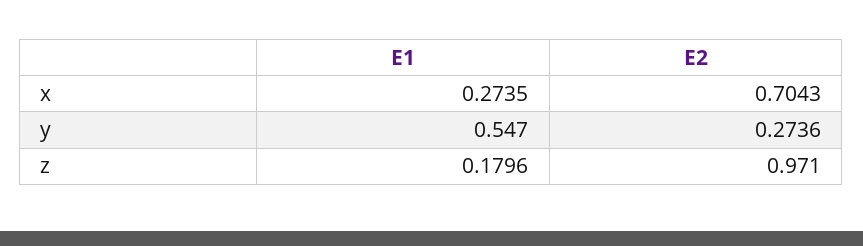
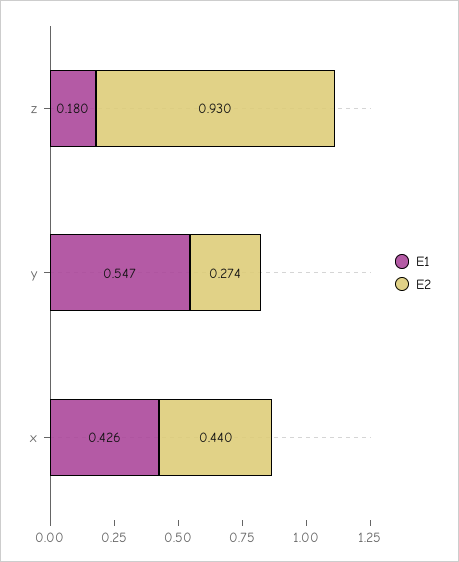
  {
    "E1": {
-     "x": 0.2735,
+     "x": 0.426,
      "y": 0.547,
      "z": 0.1796
    },
    "E2": {
-     "x": 0.7043,
+     "x": 0.44,
      "y": 0.2736,
-     "z": 0.971
+     "z": 0.93
    }
  }

